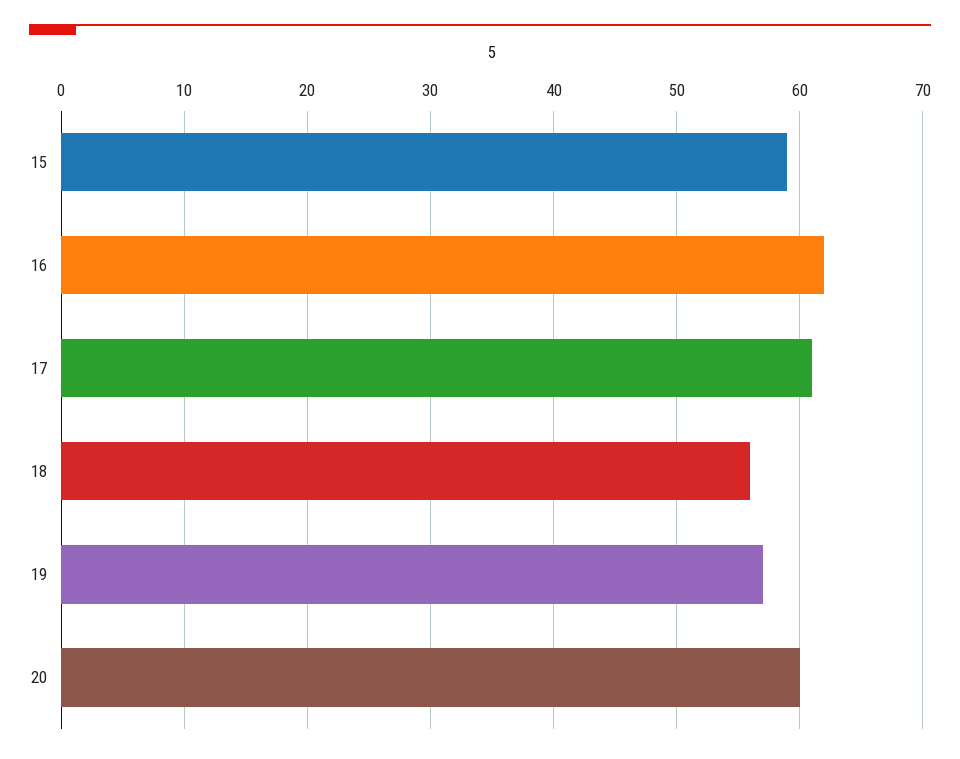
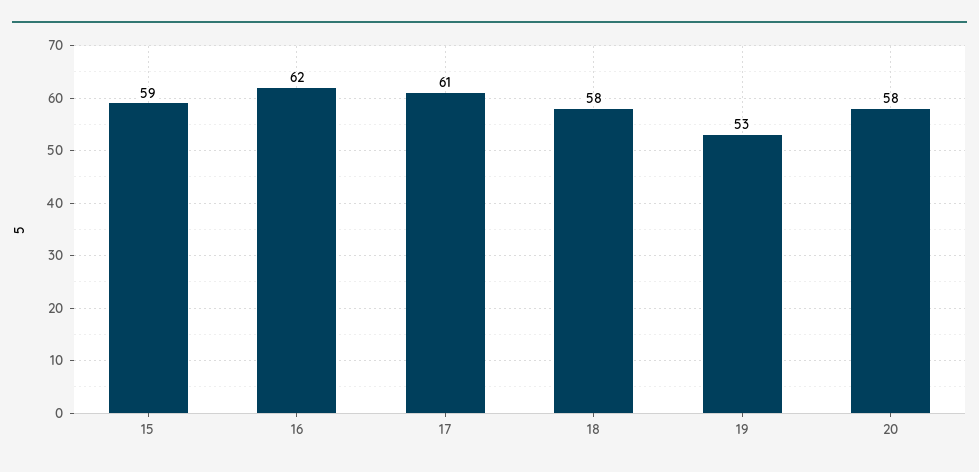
  {
    "15": 59,
    "16": 62,
    "17": 61,
-   "18": 56,
+   "18": 58,
-   "19": 57,
+   "19": 53,
-   "20": 60
+   "20": 58
  }

